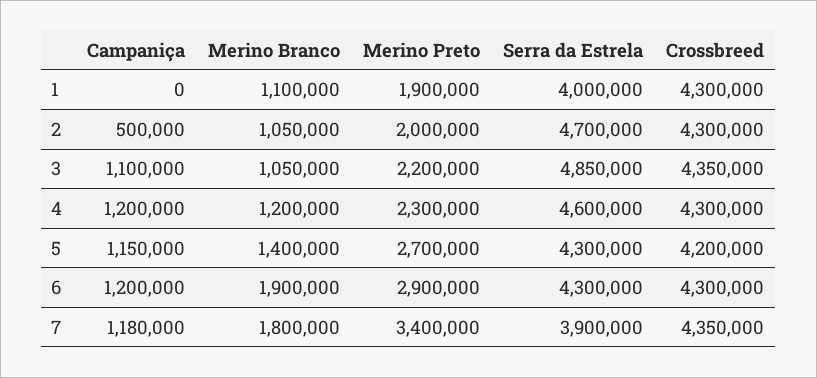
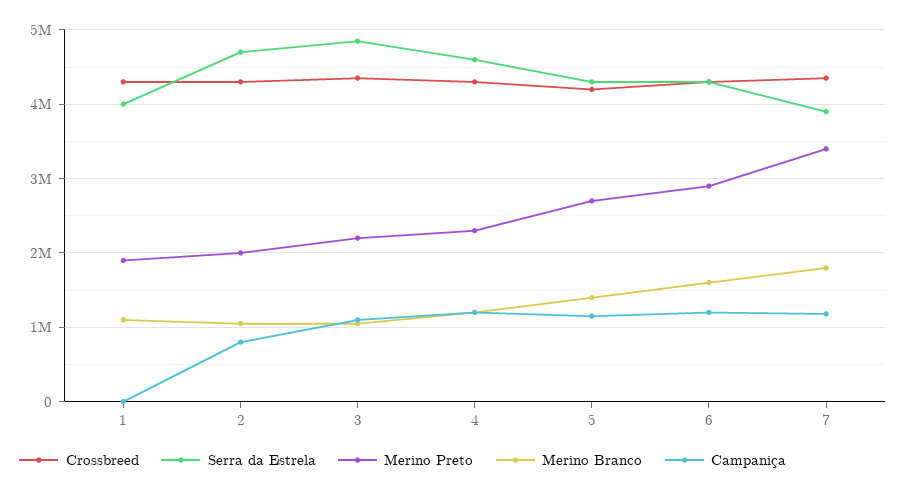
  {
    "Campaniça": {
      "1": 0,
-     "2": 500000,
+     "2": 800000,
      "3": 1100000,
      "4": 1200000,
      "5": 1150000,
      "6": 1200000,
      "7": 1180000
    },
    "Merino Branco": {
      "1": 1100000,
      "2": 1050000,
      "3": 1050000,
      "4": 1200000,
      "5": 1400000,
-     "6": 1900000,
+     "6": 1600000,
      "7": 1800000
    },
    "Merino Preto": {
      "1": 1900000,
      "2": 2000000,
      "3": 2200000,
      "4": 2300000,
      "5": 2700000,
      "6": 2900000,
      "7": 3400000
    },
    "Serra da Estrela": {
      "1": 4000000,
      "2": 4700000,
      "3": 4850000,
      "4": 4600000,
      "5": 4300000,
      "6": 4300000,
      "7": 3900000
    },
    "Crossbreed": {
      "1": 4300000,
      "2": 4300000,
      "3": 4350000,
      "4": 4300000,
      "5": 4200000,
      "6": 4300000,
      "7": 4350000
    }
  }

